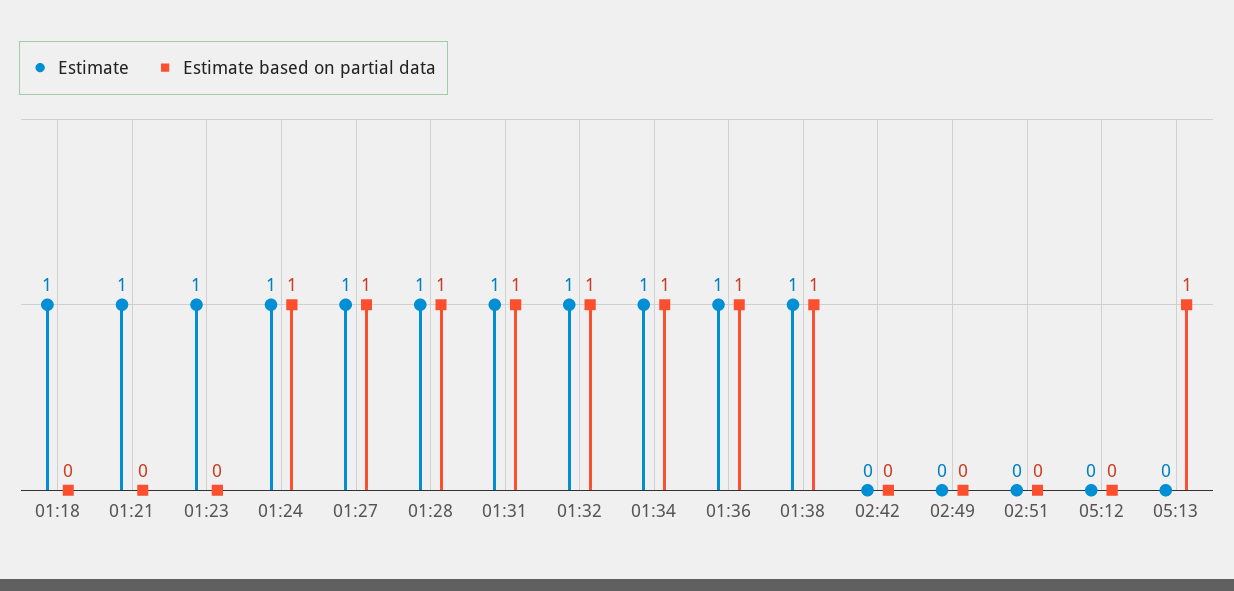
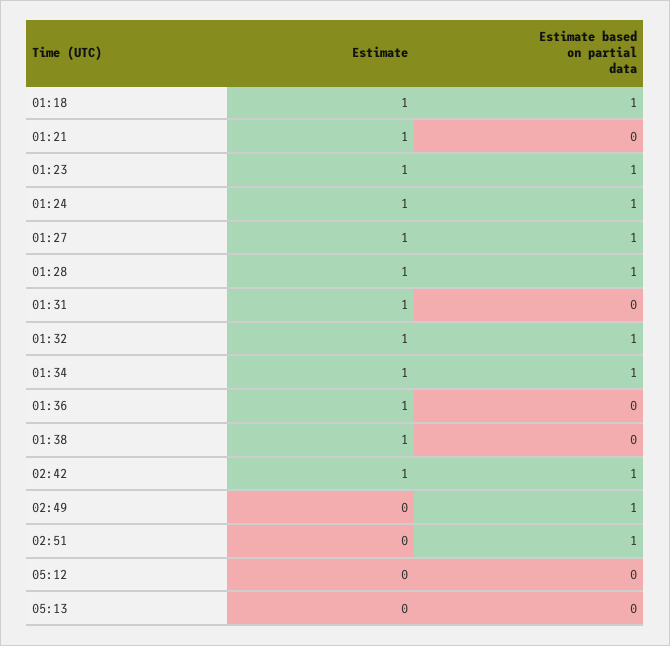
  {
    "Estimate": {
      "01:18": 1,
      "01:21": 1,
      "01:23": 1,
      "01:24": 1,
      "01:27": 1,
      "01:28": 1,
      "01:31": 1,
      "01:32": 1,
      "01:34": 1,
      "01:36": 1,
      "01:38": 1,
-     "02:42": 0,
+     "02:42": 1,
      "02:49": 0,
      "02:51": 0,
      "05:12": 0,
      "05:13": 0
    },
    "Estimate based on partial data": {
-     "01:18": 0,
+     "01:18": 1,
      "01:21": 0,
-     "01:23": 0,
+     "01:23": 1,
      "01:24": 1,
      "01:27": 1,
      "01:28": 1,
-     "01:31": 1,
+     "01:31": 0,
      "01:32": 1,
      "01:34": 1,
-     "01:36": 1,
+     "01:36": 0,
-     "01:38": 1,
+     "01:38": 0,
-     "02:42": 0,
+     "02:42": 1,
-     "02:49": 0,
+     "02:49": 1,
-     "02:51": 0,
+     "02:51": 1,
      "05:12": 0,
-     "05:13": 1
+     "05:13": 0
    }
  }

